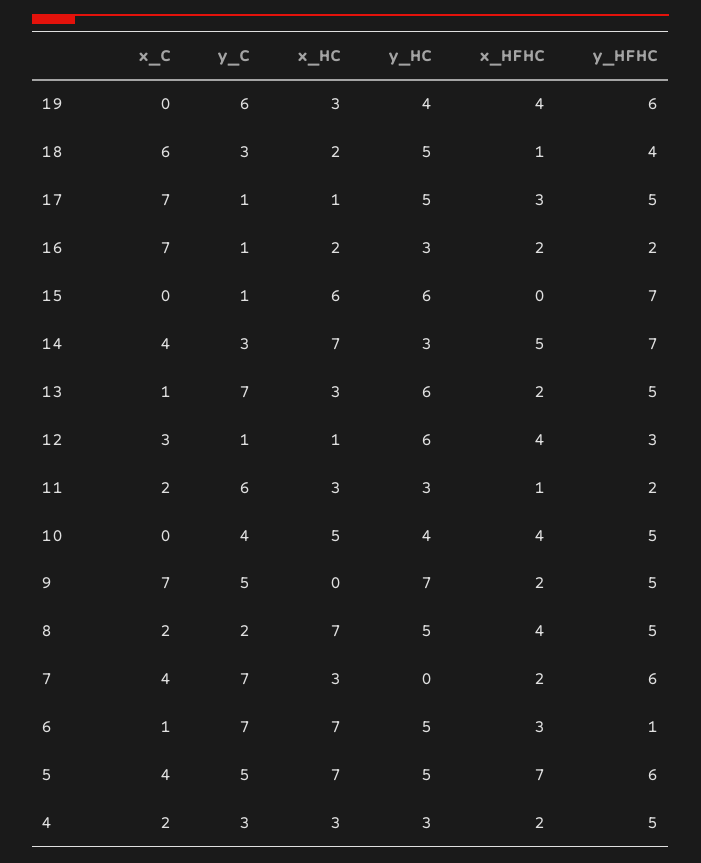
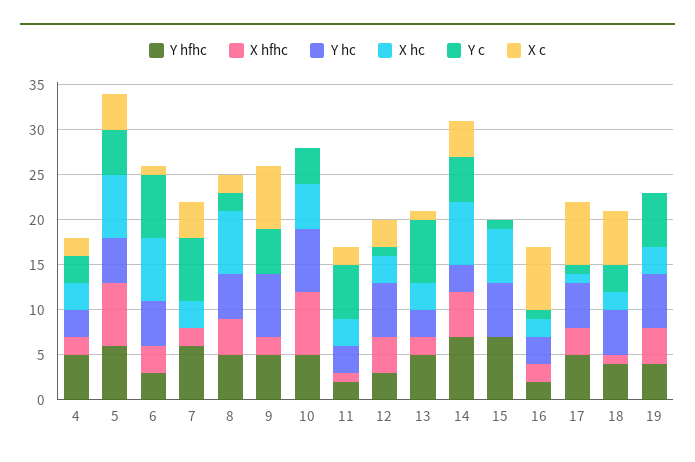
  {
    "x_C": {
      "19": 0,
      "18": 6,
      "17": 7,
      "16": 7,
      "15": 0,
      "14": 4,
      "13": 1,
      "12": 3,
      "11": 2,
      "10": 0,
      "9": 7,
      "8": 2,
      "7": 4,
      "6": 1,
      "5": 4,
      "4": 2
    },
    "y_C": {
      "19": 6,
      "18": 3,
      "17": 1,
      "16": 1,
      "15": 1,
-     "14": 3,
+     "14": 5,
      "13": 7,
      "12": 1,
      "11": 6,
      "10": 4,
      "9": 5,
      "8": 2,
      "7": 7,
      "6": 7,
      "5": 5,
      "4": 3
    },
    "x_HC": {
      "19": 3,
      "18": 2,
      "17": 1,
      "16": 2,
      "15": 6,
      "14": 7,
      "13": 3,
-     "12": 1,
+     "12": 3,
      "11": 3,
      "10": 5,
      "9": 0,
      "8": 7,
      "7": 3,
      "6": 7,
      "5": 7,
      "4": 3
    },
    "y_HC": {
-     "19": 4,
+     "19": 6,
      "18": 5,
      "17": 5,
      "16": 3,
      "15": 6,
      "14": 3,
-     "13": 6,
+     "13": 3,
      "12": 6,
      "11": 3,
-     "10": 4,
+     "10": 7,
      "9": 7,
      "8": 5,
      "7": 0,
      "6": 5,
      "5": 5,
      "4": 3
    },
    "x_HFHC": {
      "19": 4,
      "18": 1,
      "17": 3,
      "16": 2,
      "15": 0,
      "14": 5,
      "13": 2,
      "12": 4,
      "11": 1,
-     "10": 4,
+     "10": 7,
      "9": 2,
      "8": 4,
      "7": 2,
      "6": 3,
      "5": 7,
      "4": 2
    },
    "y_HFHC": {
-     "19": 6,
+     "19": 4,
      "18": 4,
      "17": 5,
      "16": 2,
      "15": 7,
      "14": 7,
      "13": 5,
      "12": 3,
      "11": 2,
      "10": 5,
      "9": 5,
      "8": 5,
      "7": 6,
-     "6": 1,
+     "6": 3,
      "5": 6,
      "4": 5
    }
  }

